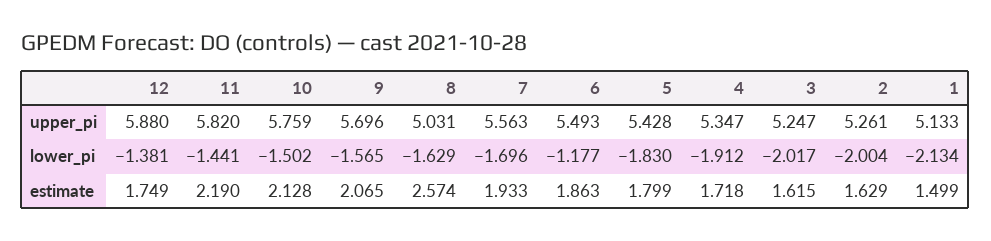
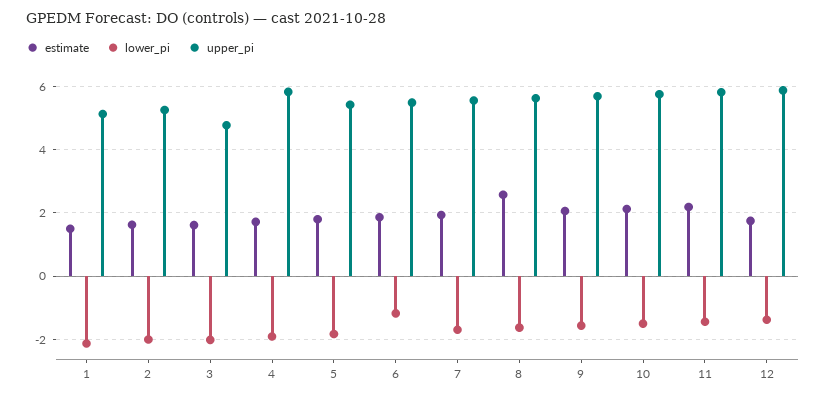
  {
    "upper_pi": {
      "12": 5.88,
      "11": 5.82,
      "10": 5.759,
      "9": 5.696,
-     "8": 5.031,
+     "8": 5.6,
      "7": 5.563,
      "6": 5.493,
      "5": 5.428,
-     "4": 5.347,
+     "4": 5.8,
-     "3": 5.247,
+     "3": 4.8,
      "2": 5.261,
      "1": 5.133
    },
    "lower_pi": {
      "12": -1.381,
      "11": -1.441,
      "10": -1.502,
      "9": -1.565,
      "8": -1.629,
      "7": -1.696,
      "6": -1.177,
      "5": -1.83,
      "4": -1.912,
      "3": -2.017,
      "2": -2.004,
      "1": -2.134
    },
    "estimate": {
      "12": 1.749,
      "11": 2.19,
      "10": 2.128,
      "9": 2.065,
      "8": 2.574,
      "7": 1.933,
      "6": 1.863,
      "5": 1.799,
      "4": 1.718,
      "3": 1.615,
      "2": 1.629,
      "1": 1.499
    }
  }

